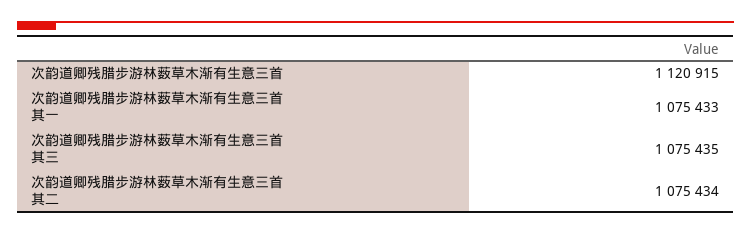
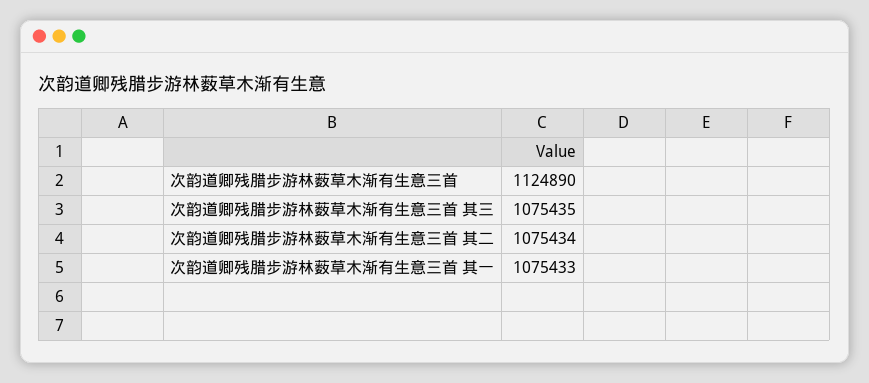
  {
-   "次韵道卿残腊步游林薮草木渐有生意三首": 1120915,
+   "次韵道卿残腊步游林薮草木渐有生意三首": 1124890,
    "次韵道卿残腊步游林薮草木渐有生意三首 其一": 1075433,
    "次韵道卿残腊步游林薮草木渐有生意三首 其三": 1075435,
    "次韵道卿残腊步游林薮草木渐有生意三首 其二": 1075434
  }

